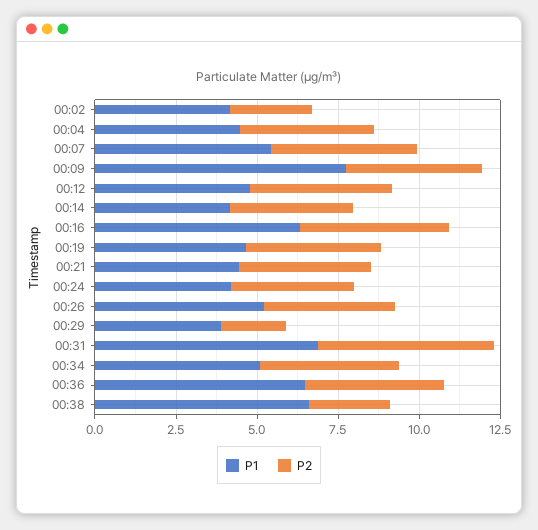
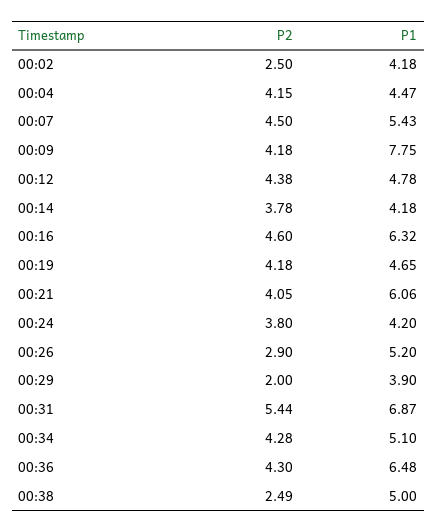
  {
    "P1": {
      "00:02": 4.18,
      "00:04": 4.47,
      "00:07": 5.43,
      "00:09": 7.75,
      "00:12": 4.78,
      "00:14": 4.18,
      "00:16": 6.32,
      "00:19": 4.65,
-     "00:21": 4.5,
+     "00:21": 6.06,
      "00:24": 4.2,
      "00:26": 5.2,
      "00:29": 3.9,
      "00:31": 6.87,
      "00:34": 5.1,
      "00:36": 6.48,
-     "00:38": 6.5
+     "00:38": 5
    },
    "P2": {
      "00:02": 2.5,
      "00:04": 4.15,
      "00:07": 4.5,
      "00:09": 4.18,
      "00:12": 4.38,
      "00:14": 3.78,
      "00:16": 4.6,
      "00:19": 4.18,
      "00:21": 4.05,
      "00:24": 3.8,
-     "00:26": 4,
+     "00:26": 2.9,
      "00:29": 2,
      "00:31": 5.44,
      "00:34": 4.28,
      "00:36": 4.3,
      "00:38": 2.49
    }
  }

